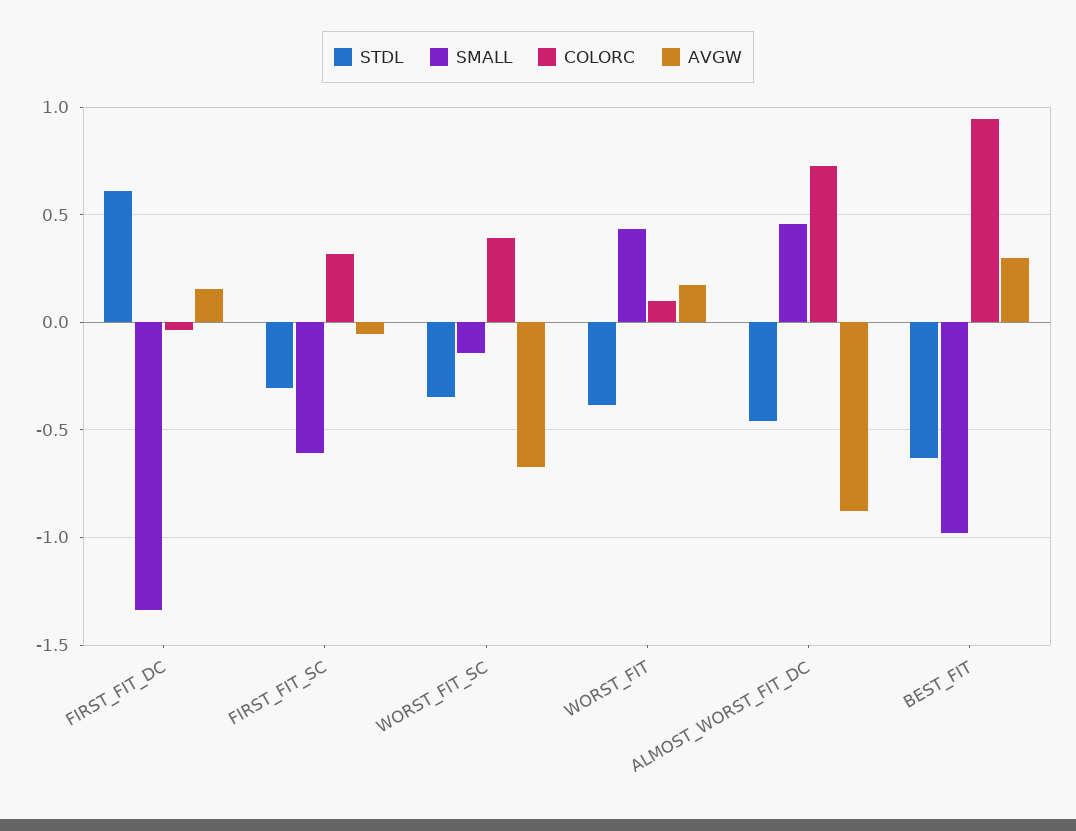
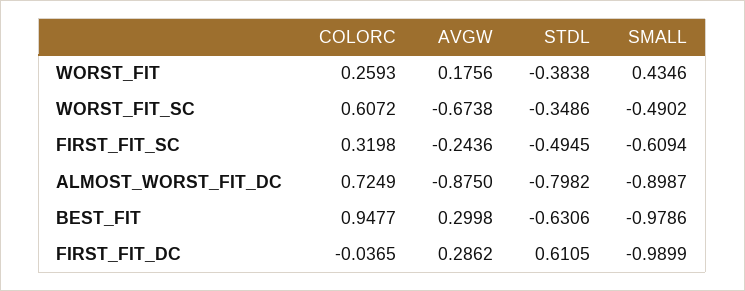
  {
    "STDL": {
      "FIRST_FIT_DC": 0.6105,
-     "FIRST_FIT_SC": -0.3,
+     "FIRST_FIT_SC": -0.4945,
      "WORST_FIT_SC": -0.3486,
      "WORST_FIT": -0.3838,
-     "ALMOST_WORST_FIT_DC": -0.45,
+     "ALMOST_WORST_FIT_DC": -0.7982,
      "BEST_FIT": -0.6306
    },
    "SMALL": {
-     "FIRST_FIT_DC": -1.35,
+     "FIRST_FIT_DC": -0.9899,
      "FIRST_FIT_SC": -0.6094,
-     "WORST_FIT_SC": -0.15,
+     "WORST_FIT_SC": -0.4902,
      "WORST_FIT": 0.4346,
-     "ALMOST_WORST_FIT_DC": 0.45,
+     "ALMOST_WORST_FIT_DC": -0.8987,
      "BEST_FIT": -0.9786
    },
    "COLORC": {
      "FIRST_FIT_DC": -0.0365,
      "FIRST_FIT_SC": 0.3198,
-     "WORST_FIT_SC": 0.4,
+     "WORST_FIT_SC": 0.6072,
-     "WORST_FIT": 0.1,
+     "WORST_FIT": 0.2593,
      "ALMOST_WORST_FIT_DC": 0.7249,
      "BEST_FIT": 0.9477
    },
    "AVGW": {
-     "FIRST_FIT_DC": 0.15,
+     "FIRST_FIT_DC": 0.2862,
-     "FIRST_FIT_SC": -0.05,
+     "FIRST_FIT_SC": -0.2436,
      "WORST_FIT_SC": -0.6738,
      "WORST_FIT": 0.1756,
      "ALMOST_WORST_FIT_DC": -0.875,
      "BEST_FIT": 0.2998
    }
  }

